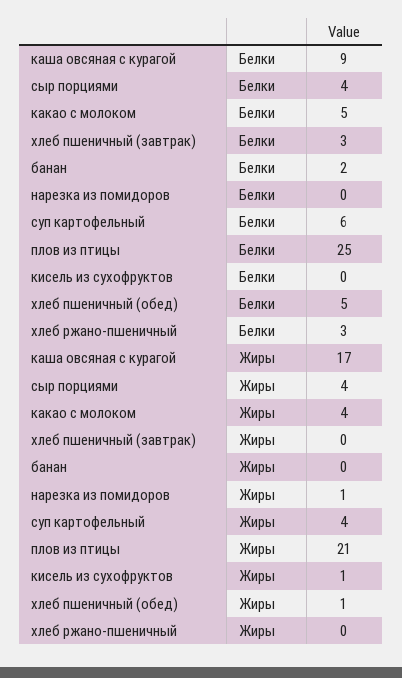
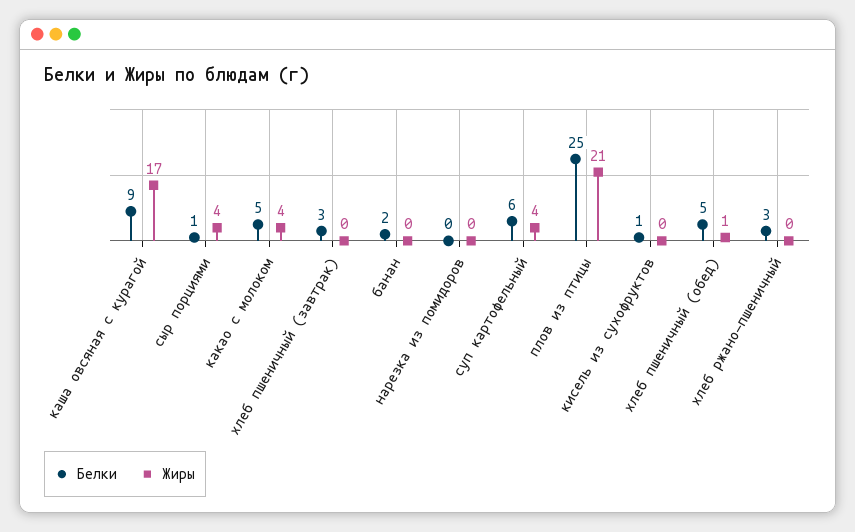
  {
    "Белки": {
      "каша овсяная с курагой": 9,
-     "сыр порциями": 4,
+     "сыр порциями": 1,
      "какао с молоком": 5,
      "хлеб пшеничный (завтрак)": 3,
      "банан": 2,
      "нарезка из помидоров": 0,
      "суп картофельный": 6,
      "плов из птицы": 25,
-     "кисель из сухофруктов": 0,
+     "кисель из сухофруктов": 1,
      "хлеб пшеничный (обед)": 5,
      "хлеб ржано-пшеничный": 3
    },
    "Жиры": {
      "каша овсяная с курагой": 17,
      "сыр порциями": 4,
      "какао с молоком": 4,
      "хлеб пшеничный (завтрак)": 0,
      "банан": 0,
-     "нарезка из помидоров": 1,
+     "нарезка из помидоров": 0,
      "суп картофельный": 4,
      "плов из птицы": 21,
-     "кисель из сухофруктов": 1,
+     "кисель из сухофруктов": 0,
      "хлеб пшеничный (обед)": 1,
      "хлеб ржано-пшеничный": 0
    }
  }

